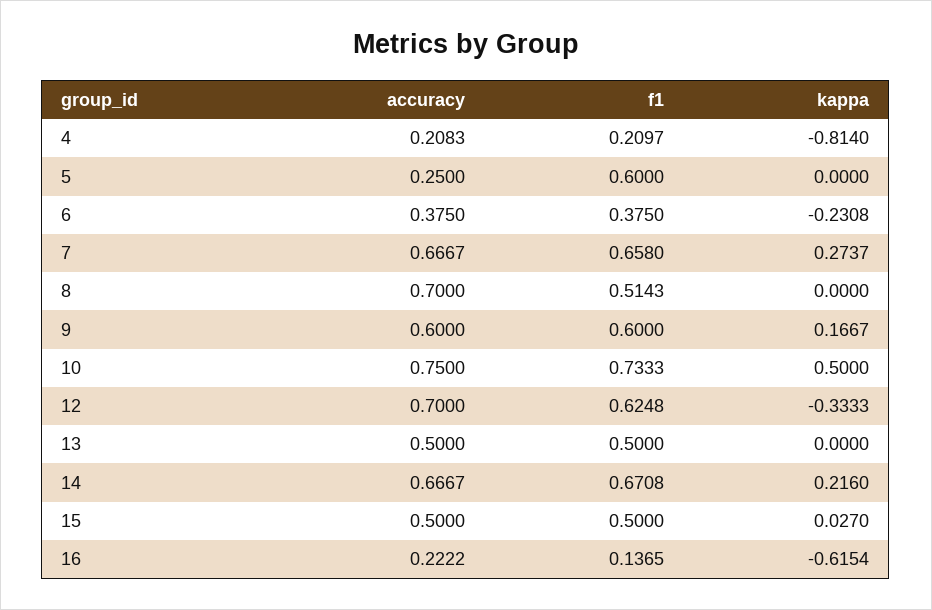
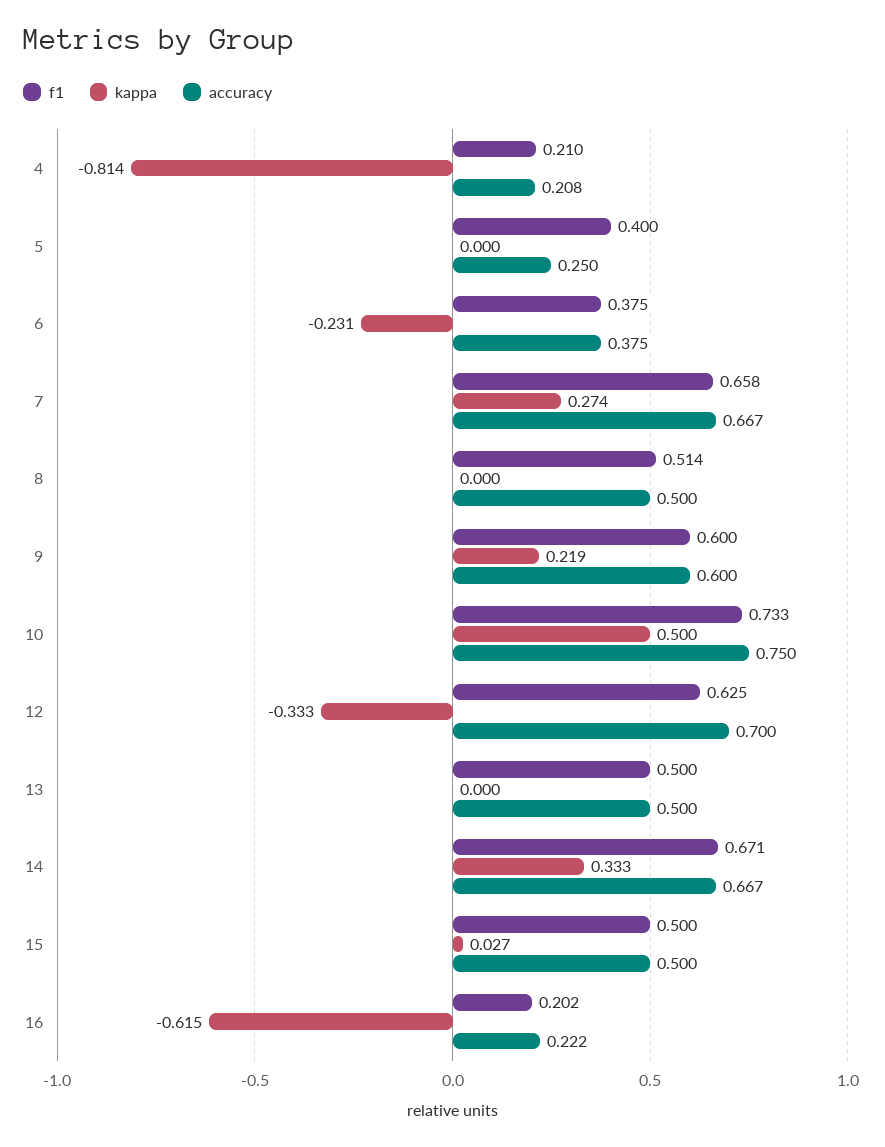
  {
    "accuracy": {
      "4": 0.2083,
      "5": 0.25,
      "6": 0.375,
      "7": 0.6667,
-     "8": 0.7,
+     "8": 0.5,
      "9": 0.6,
      "10": 0.75,
      "12": 0.7,
      "13": 0.5,
      "14": 0.6667,
      "15": 0.5,
      "16": 0.2222
    },
    "f1": {
      "4": 0.2097,
-     "5": 0.6,
+     "5": 0.4,
      "6": 0.375,
      "7": 0.658,
      "8": 0.5143,
      "9": 0.6,
      "10": 0.7333,
      "12": 0.6248,
      "13": 0.5,
      "14": 0.6708,
      "15": 0.5,
-     "16": 0.1365
+     "16": 0.202
    },
    "kappa": {
      "4": -0.814,
      "5": 0,
      "6": -0.2308,
      "7": 0.2737,
      "8": 0,
-     "9": 0.1667,
+     "9": 0.219,
      "10": 0.5,
      "12": -0.3333,
      "13": 0,
-     "14": 0.216,
+     "14": 0.333,
      "15": 0.027,
      "16": -0.6154
    }
  }

